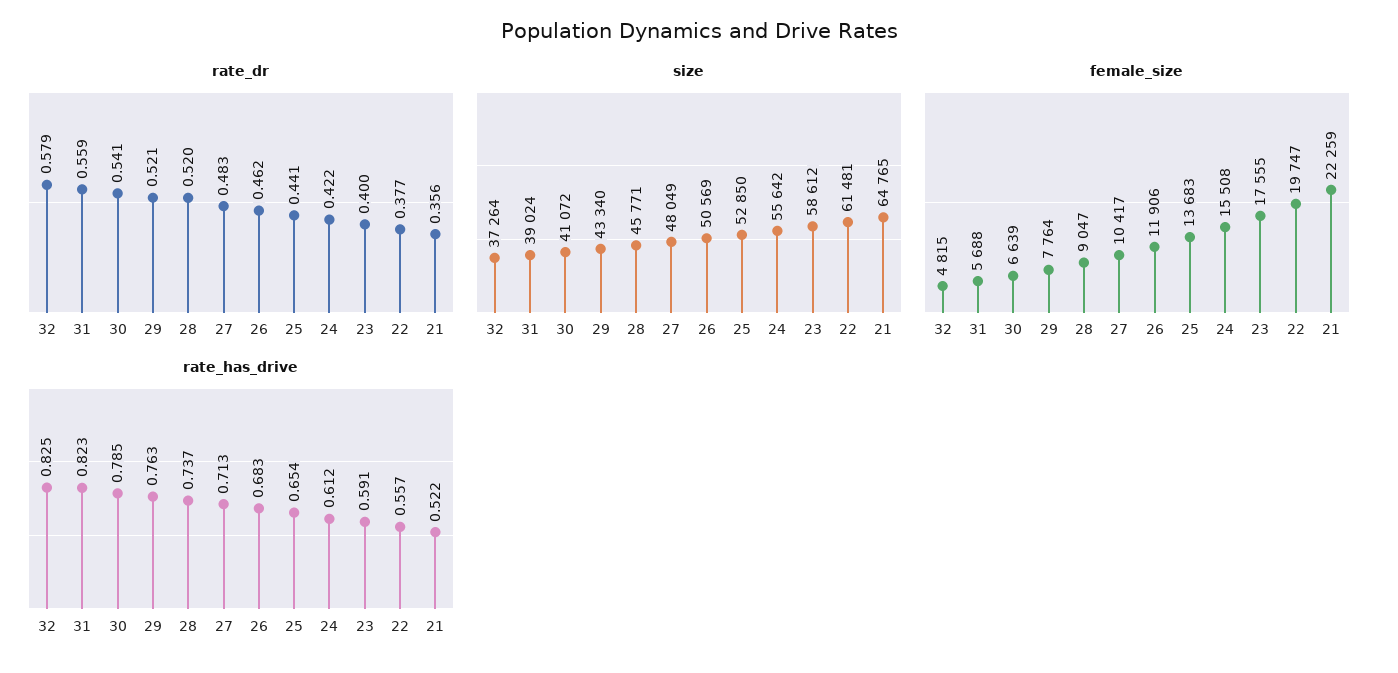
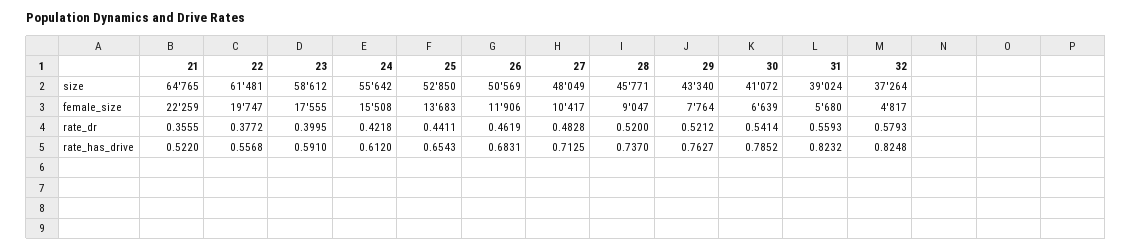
  {
    "rate_dr": {
      "32": 0.5793,
      "31": 0.5593,
      "30": 0.5414,
      "29": 0.5212,
      "28": 0.52,
      "27": 0.4828,
      "26": 0.4619,
      "25": 0.4411,
      "24": 0.4218,
      "23": 0.3995,
      "22": 0.3772,
      "21": 0.3555
    },
    "size": {
      "32": 37264,
      "31": 39024,
      "30": 41072,
      "29": 43340,
      "28": 45771,
      "27": 48049,
      "26": 50569,
      "25": 52850,
      "24": 55642,
      "23": 58612,
      "22": 61481,
      "21": 64765
    },
    "female_size": {
-     "32": 4815,
+     "32": 4817,
-     "31": 5688,
+     "31": 5680,
      "30": 6639,
      "29": 7764,
      "28": 9047,
      "27": 10417,
      "26": 11906,
      "25": 13683,
      "24": 15508,
      "23": 17555,
      "22": 19747,
      "21": 22259
    },
    "rate_has_drive": {
      "32": 0.8248,
      "31": 0.8232,
      "30": 0.7852,
      "29": 0.7627,
      "28": 0.737,
      "27": 0.7125,
      "26": 0.6831,
      "25": 0.6543,
      "24": 0.612,
      "23": 0.591,
      "22": 0.5568,
      "21": 0.522
    }
  }

